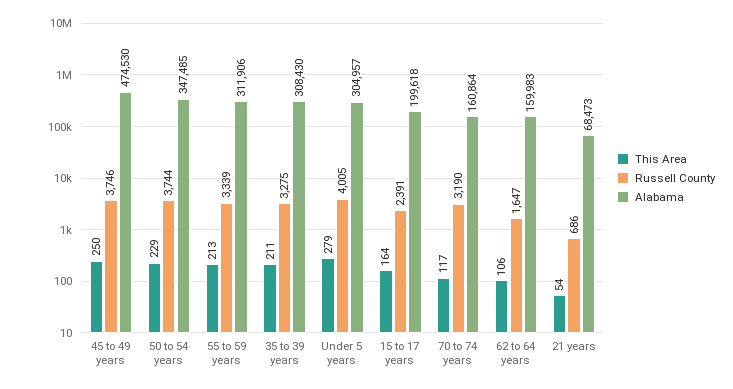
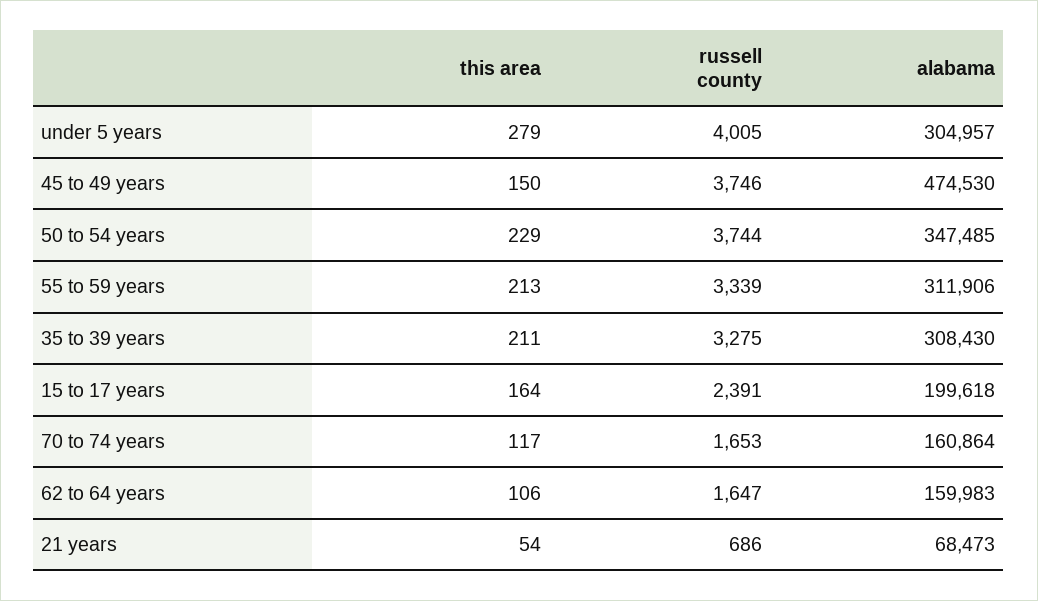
  {
    "This Area": {
-     "45 to 49 years": 250,
+     "45 to 49 years": 150,
      "50 to 54 years": 229,
      "55 to 59 years": 213,
      "35 to 39 years": 211,
      "Under 5 years": 279,
      "15 to 17 years": 164,
      "70 to 74 years": 117,
      "62 to 64 years": 106,
      "21 years": 54
    },
    "Russell County": {
      "45 to 49 years": 3746,
      "50 to 54 years": 3744,
      "55 to 59 years": 3339,
      "35 to 39 years": 3275,
      "Under 5 years": 4005,
      "15 to 17 years": 2391,
-     "70 to 74 years": 3190,
+     "70 to 74 years": 1653,
      "62 to 64 years": 1647,
      "21 years": 686
    },
    "Alabama": {
      "45 to 49 years": 474530,
      "50 to 54 years": 347485,
      "55 to 59 years": 311906,
      "35 to 39 years": 308430,
      "Under 5 years": 304957,
      "15 to 17 years": 199618,
      "70 to 74 years": 160864,
      "62 to 64 years": 159983,
      "21 years": 68473
    }
  }

